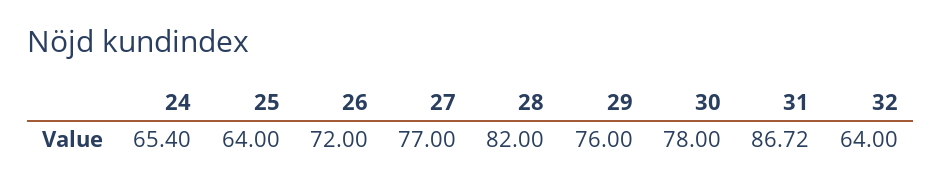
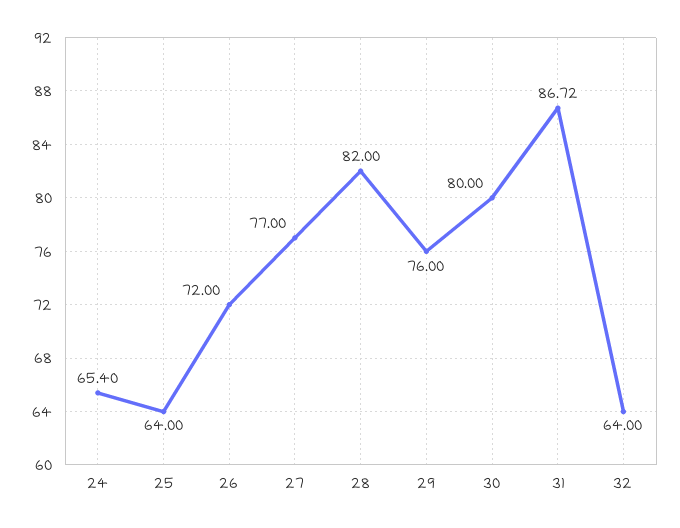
  {
    "24": 65.4,
    "25": 64,
    "26": 72,
    "27": 77,
    "28": 82,
    "29": 76,
-   "30": 78,
+   "30": 80,
    "31": 86.72,
    "32": 64
  }

